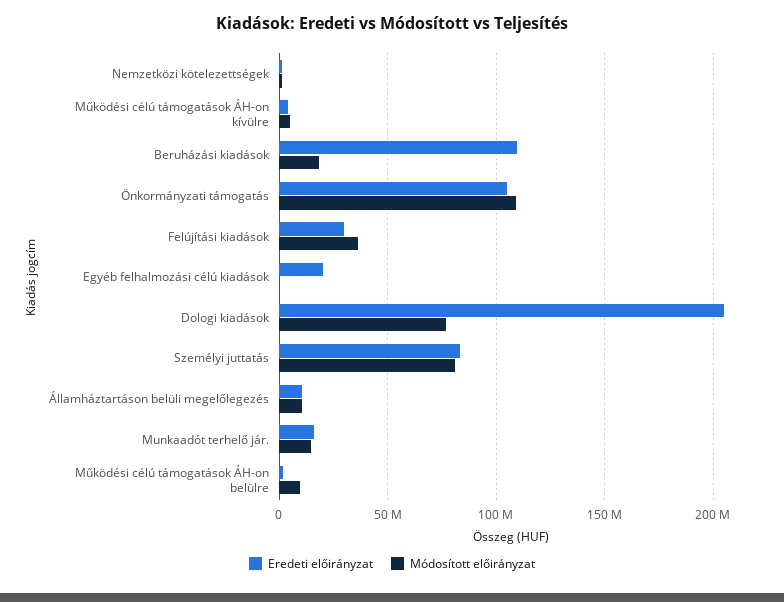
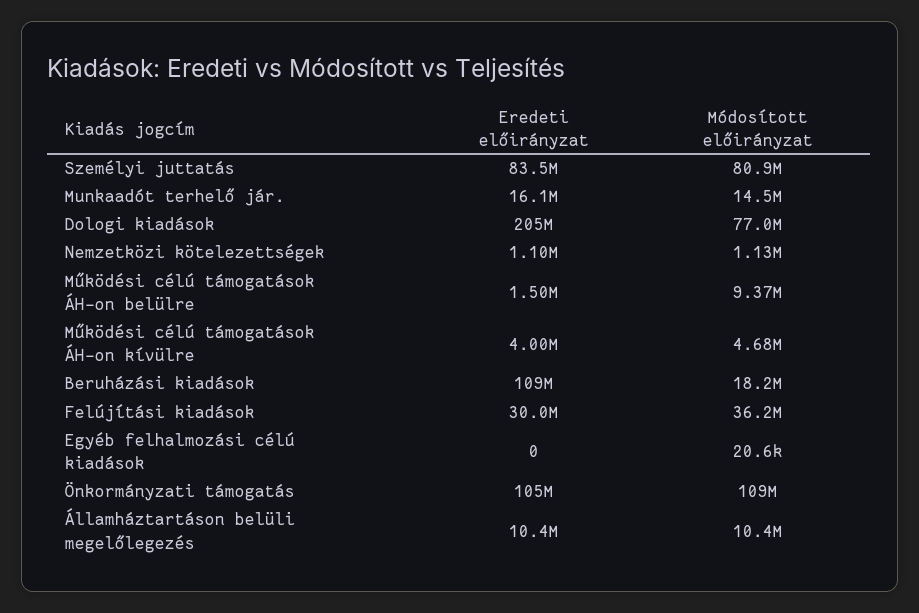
  {
    "Eredeti előirányzat": {
      "Nemzetközi kötelezettségek": 1100000,
      "Működési célú támogatások ÁH-on kívülre": 4000000,
      "Beruházási kiadások": 109000000,
      "Önkormányzati támogatás": 105000000,
      "Felújítási kiadások": 30000000,
-     "Egyéb felhalmozási célú kiadások": 20000000,
+     "Egyéb felhalmozási célú kiadások": 0,
      "Dologi kiadások": 205000000,
      "Személyi juttatás": 83500000,
      "Államháztartáson belüli megelőlegezés": 10400000,
      "Munkaadót terhelő jár.": 16100000,
      "Működési célú támogatások ÁH-on belülre": 1500000
    },
    "Módosított előirányzat": {
      "Nemzetközi kötelezettségek": 1130000,
      "Működési célú támogatások ÁH-on kívülre": 4680000,
      "Beruházási kiadások": 18200000,
      "Önkormányzati támogatás": 109000000,
      "Felújítási kiadások": 36200000,
      "Egyéb felhalmozási célú kiadások": 20600,
      "Dologi kiadások": 77000000,
      "Személyi juttatás": 80900000,
      "Államháztartáson belüli megelőlegezés": 10400000,
      "Munkaadót terhelő jár.": 14500000,
      "Működési célú támogatások ÁH-on belülre": 9370000
    }
  }

